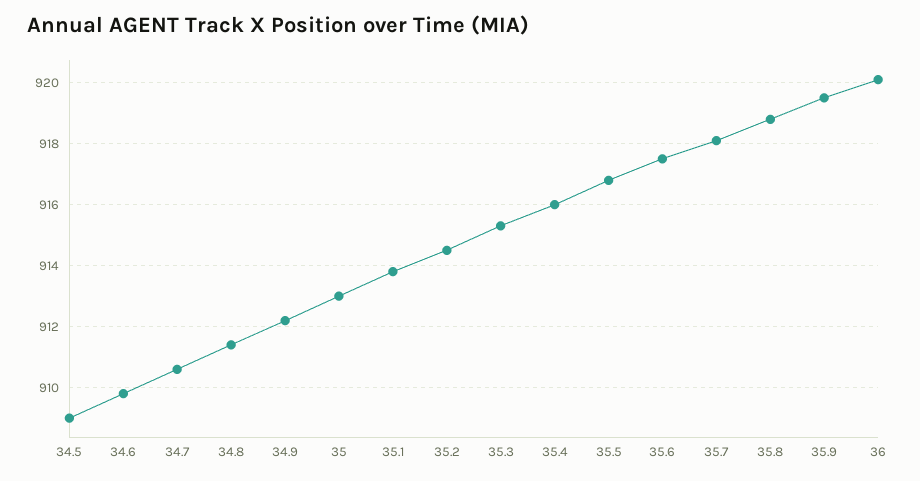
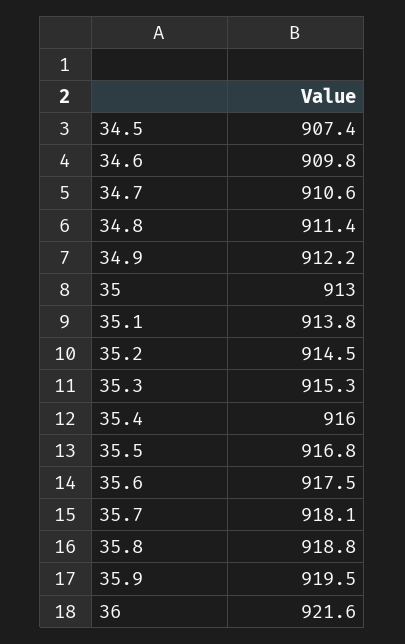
  {
-   "34.5": 909,
+   "34.5": 907.4,
    "34.6": 909.8,
    "34.7": 910.6,
    "34.8": 911.4,
    "34.9": 912.2,
    "35": 913,
    "35.1": 913.8,
    "35.2": 914.5,
    "35.3": 915.3,
    "35.4": 916,
    "35.5": 916.8,
    "35.6": 917.5,
    "35.7": 918.1,
    "35.8": 918.8,
    "35.9": 919.5,
-   "36": 920
+   "36": 921.6
  }

